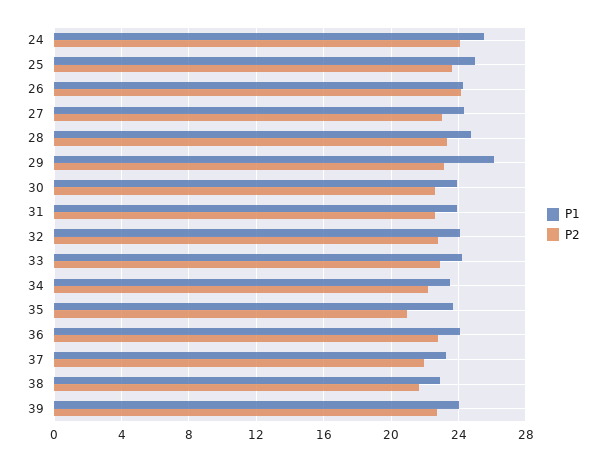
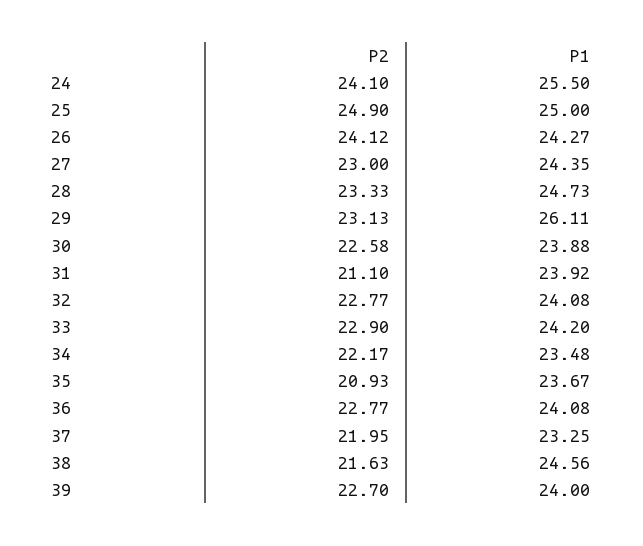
  {
    "P1": {
      "24": 25.5,
      "25": 25,
      "26": 24.27,
      "27": 24.35,
      "28": 24.73,
      "29": 26.11,
      "30": 23.88,
      "31": 23.92,
      "32": 24.08,
      "33": 24.2,
      "34": 23.48,
      "35": 23.67,
      "36": 24.08,
      "37": 23.25,
-     "38": 23,
+     "38": 24.56,
      "39": 24
    },
    "P2": {
      "24": 24.1,
-     "25": 23.5,
+     "25": 24.9,
      "26": 24.12,
      "27": 23,
      "28": 23.33,
      "29": 23.13,
      "30": 22.58,
-     "31": 22.5,
+     "31": 21.1,
      "32": 22.77,
      "33": 22.9,
      "34": 22.17,
      "35": 20.93,
      "36": 22.77,
      "37": 21.95,
      "38": 21.63,
      "39": 22.7
    }
  }

